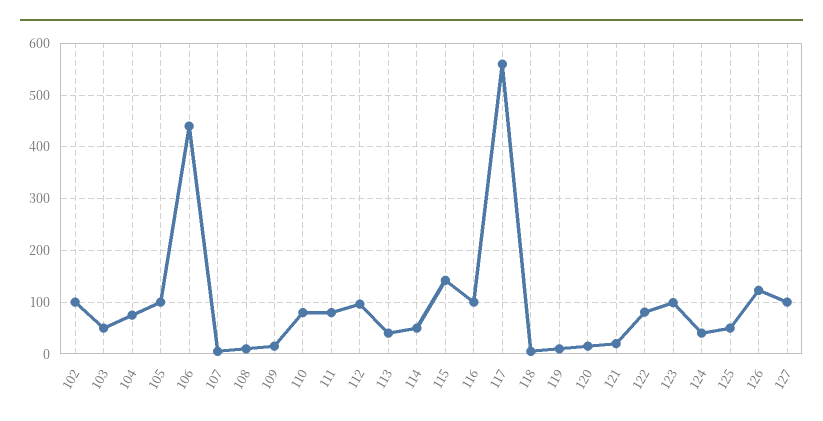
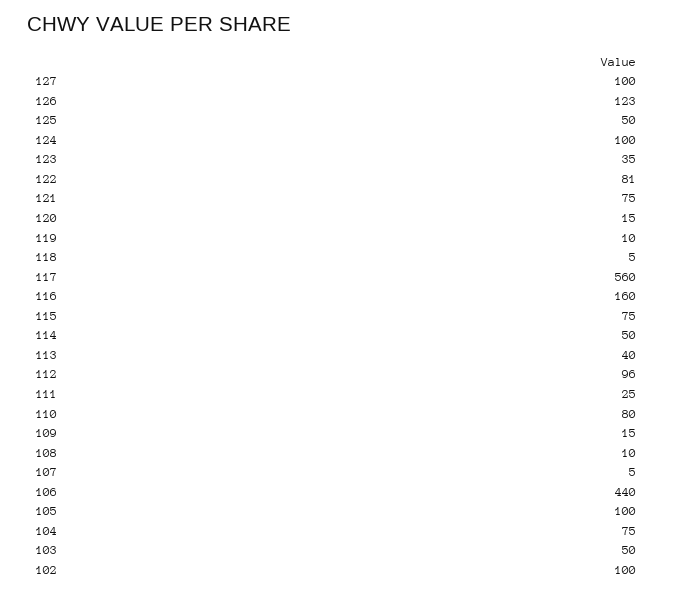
  {
    "102": 100,
    "103": 50,
    "104": 75,
    "105": 100,
    "106": 440,
    "107": 5,
    "108": 10,
    "109": 15,
    "110": 80,
-   "111": 80,
+   "111": 25,
    "112": 96,
    "113": 40,
    "114": 50,
-   "115": 140,
+   "115": 75,
-   "116": 100,
+   "116": 160,
    "117": 560,
    "118": 5,
    "119": 10,
    "120": 15,
-   "121": 20,
+   "121": 75,
    "122": 81,
-   "123": 100,
+   "123": 35,
-   "124": 40,
+   "124": 100,
    "125": 50,
    "126": 123,
    "127": 100
  }

